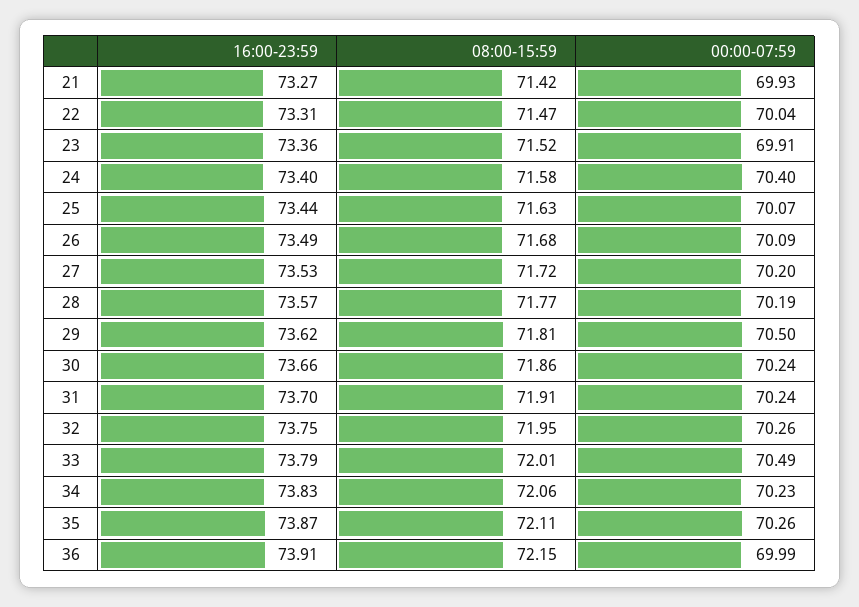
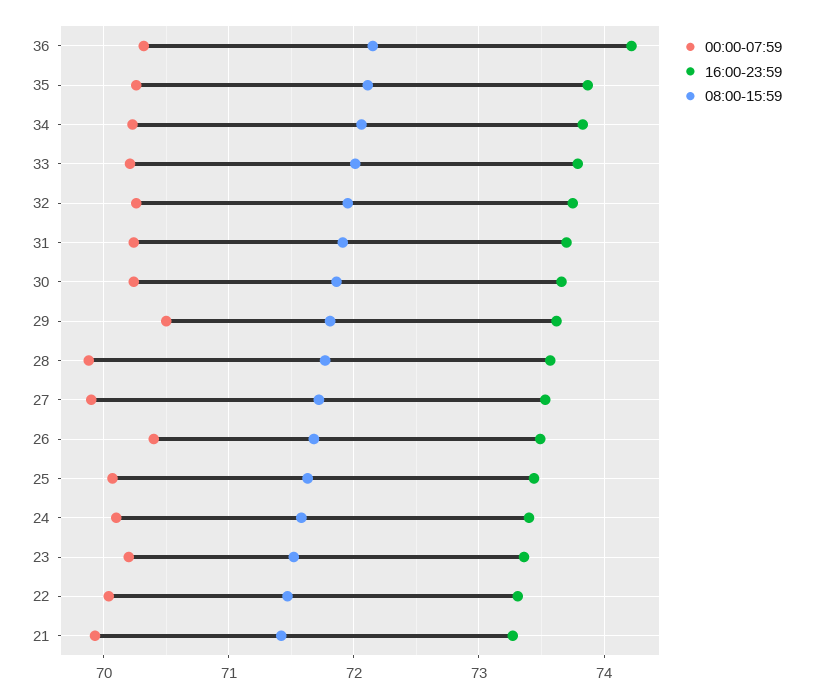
  {
    "16:00-23:59": {
      "21": 73.27,
      "22": 73.31,
      "23": 73.36,
      "24": 73.4,
      "25": 73.44,
      "26": 73.49,
      "27": 73.53,
      "28": 73.57,
      "29": 73.62,
      "30": 73.66,
      "31": 73.7,
      "32": 73.75,
      "33": 73.79,
      "34": 73.83,
      "35": 73.87,
-     "36": 73.91
+     "36": 74.2
    },
    "08:00-15:59": {
      "21": 71.42,
      "22": 71.47,
      "23": 71.52,
      "24": 71.58,
      "25": 71.63,
      "26": 71.68,
      "27": 71.72,
      "28": 71.77,
      "29": 71.81,
      "30": 71.86,
      "31": 71.91,
      "32": 71.95,
      "33": 72.01,
      "34": 72.06,
      "35": 72.11,
      "36": 72.15
    },
    "00:00-07:59": {
      "21": 69.93,
      "22": 70.04,
-     "23": 69.91,
+     "23": 70.2,
-     "24": 70.4,
+     "24": 70.1,
      "25": 70.07,
-     "26": 70.09,
+     "26": 70.4,
-     "27": 70.2,
+     "27": 69.9,
-     "28": 70.19,
+     "28": 69.9,
      "29": 70.5,
      "30": 70.24,
      "31": 70.24,
      "32": 70.26,
-     "33": 70.49,
+     "33": 70.2,
      "34": 70.23,
      "35": 70.26,
-     "36": 69.99
+     "36": 70.3
    }
  }

